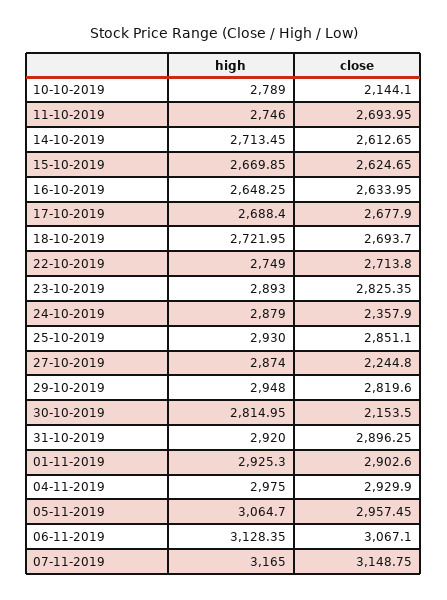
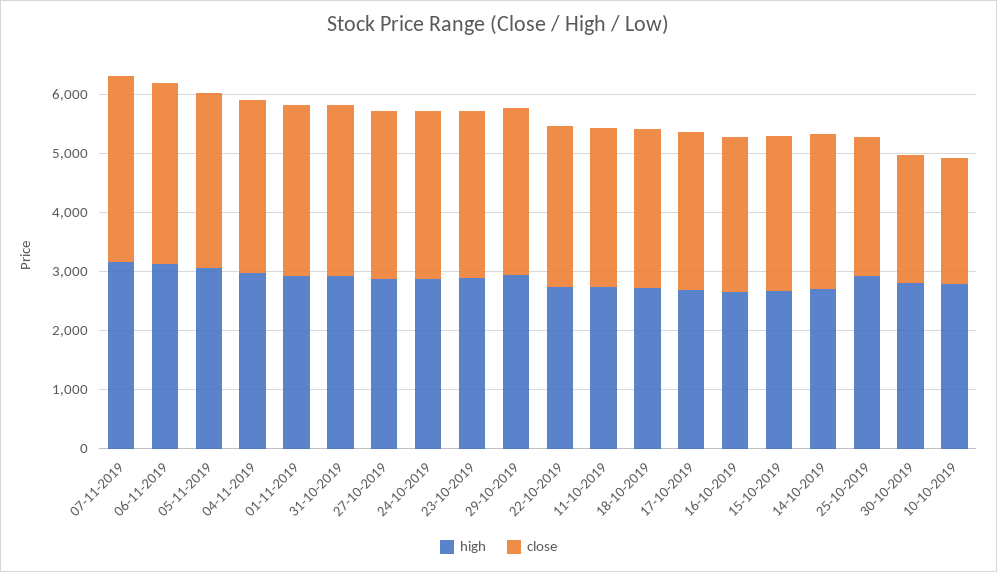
  {
    "high": {
      "10-10-2019": 2789,
      "11-10-2019": 2746,
      "14-10-2019": 2713.45,
      "15-10-2019": 2669.85,
      "16-10-2019": 2648.25,
      "17-10-2019": 2688.4,
      "18-10-2019": 2721.95,
      "22-10-2019": 2749,
      "23-10-2019": 2893,
      "24-10-2019": 2879,
      "25-10-2019": 2930,
      "27-10-2019": 2874,
      "29-10-2019": 2948,
      "30-10-2019": 2814.95,
      "31-10-2019": 2920,
      "01-11-2019": 2925.3,
      "04-11-2019": 2975,
      "05-11-2019": 3064.7,
      "06-11-2019": 3128.35,
      "07-11-2019": 3165
    },
    "close": {
      "10-10-2019": 2144.1,
      "11-10-2019": 2693.95,
      "14-10-2019": 2612.65,
      "15-10-2019": 2624.65,
      "16-10-2019": 2633.95,
      "17-10-2019": 2677.9,
      "18-10-2019": 2693.7,
      "22-10-2019": 2713.8,
      "23-10-2019": 2825.35,
-     "24-10-2019": 2357.9,
+     "24-10-2019": 2800,
-     "25-10-2019": 2851.1,
+     "25-10-2019": 2400,
-     "27-10-2019": 2244.8,
+     "27-10-2019": 2800,
      "29-10-2019": 2819.6,
      "30-10-2019": 2153.5,
      "31-10-2019": 2896.25,
      "01-11-2019": 2902.6,
      "04-11-2019": 2929.9,
      "05-11-2019": 2957.45,
      "06-11-2019": 3067.1,
      "07-11-2019": 3148.75
    }
  }

